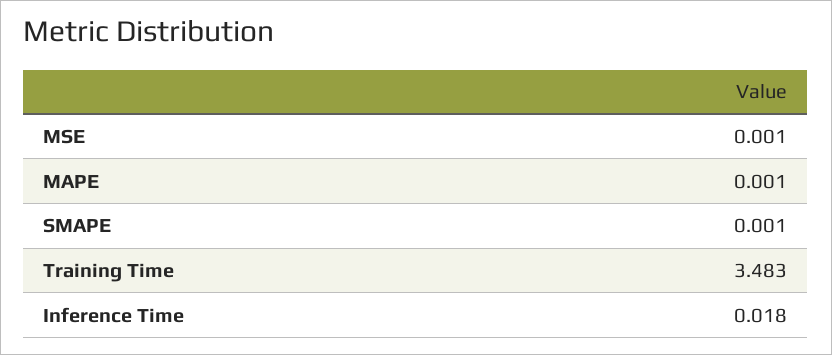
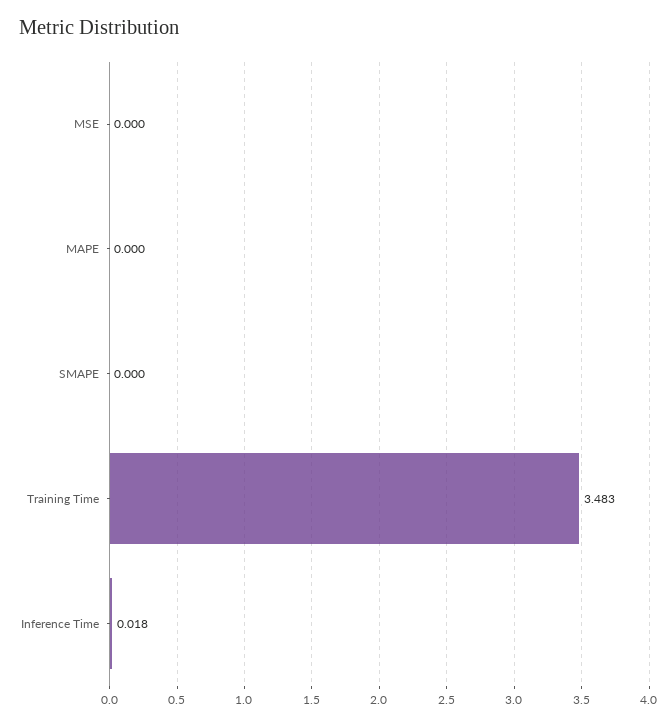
  {
-   "MSE": 0.001,
+   "MSE": 0,
-   "MAPE": 0.001,
+   "MAPE": 0,
-   "SMAPE": 0.001,
+   "SMAPE": 0,
    "Training Time": 3.483,
    "Inference Time": 0.018
  }

